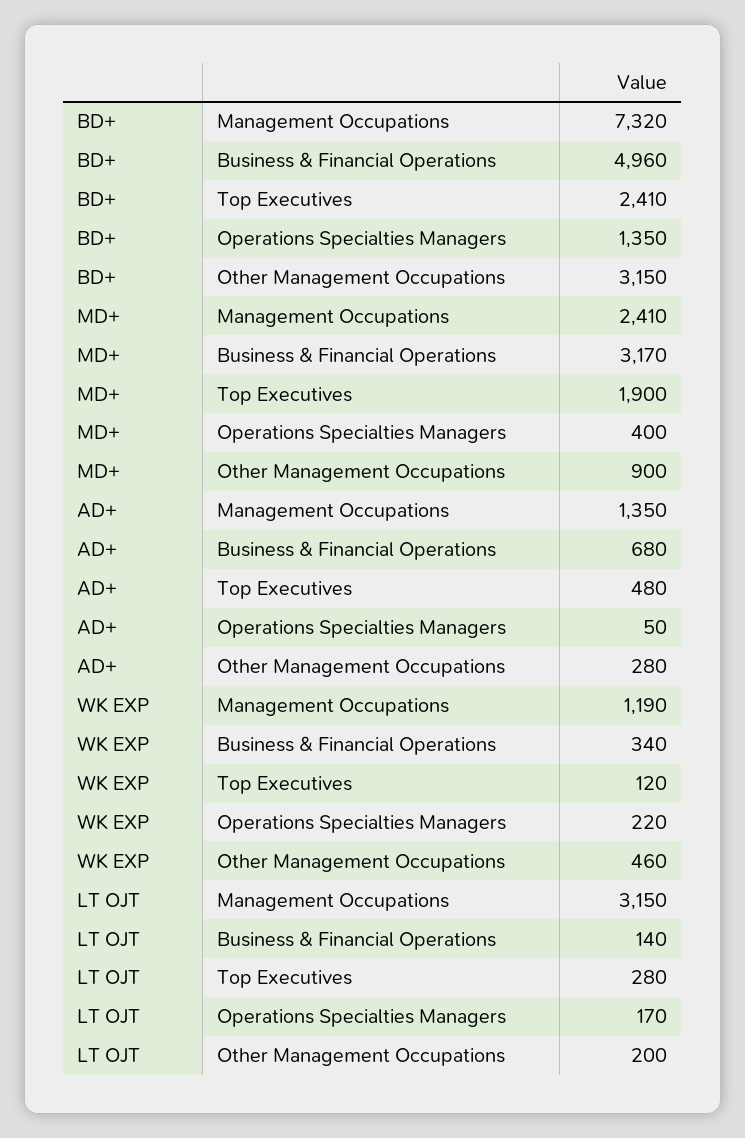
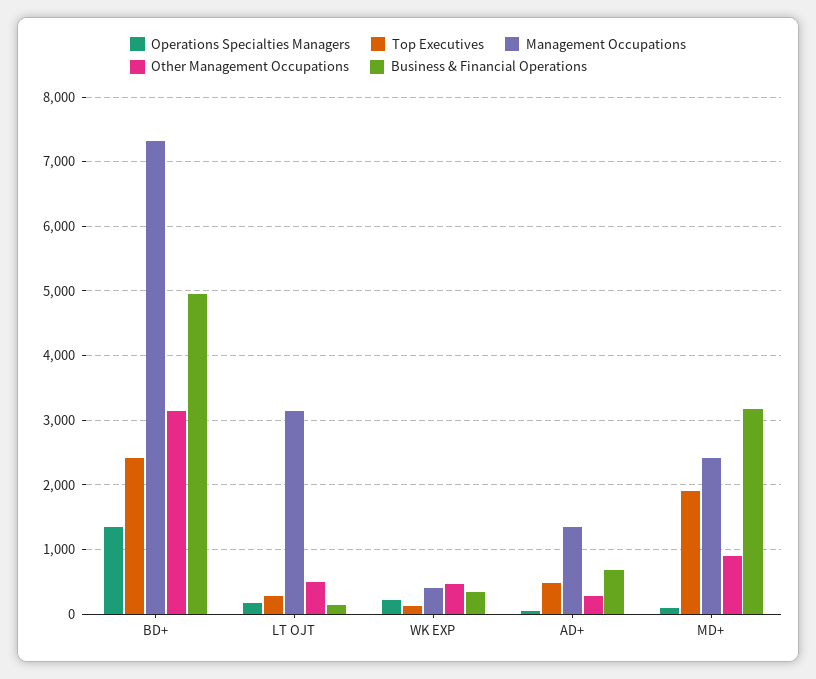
  {
    "Management Occupations": {
      "BD+": 7320,
      "MD+": 2410,
      "AD+": 1350,
-     "WK EXP": 1190,
+     "WK EXP": 400,
      "LT OJT": 3150
    },
    "Business & Financial Operations": {
      "BD+": 4960,
      "MD+": 3170,
      "AD+": 680,
      "WK EXP": 340,
      "LT OJT": 140
    },
    "Top Executives": {
      "BD+": 2410,
      "MD+": 1900,
      "AD+": 480,
      "WK EXP": 120,
      "LT OJT": 280
    },
    "Operations Specialties Managers": {
      "BD+": 1350,
-     "MD+": 400,
+     "MD+": 100,
      "AD+": 50,
      "WK EXP": 220,
      "LT OJT": 170
    },
    "Other Management Occupations": {
      "BD+": 3150,
      "MD+": 900,
      "AD+": 280,
      "WK EXP": 460,
-     "LT OJT": 200
+     "LT OJT": 500
    }
  }

